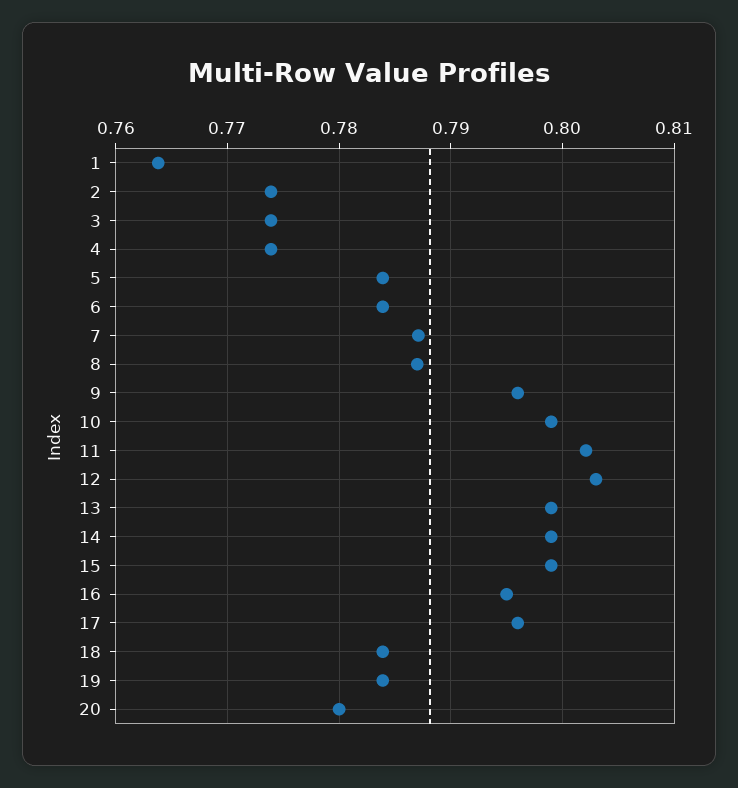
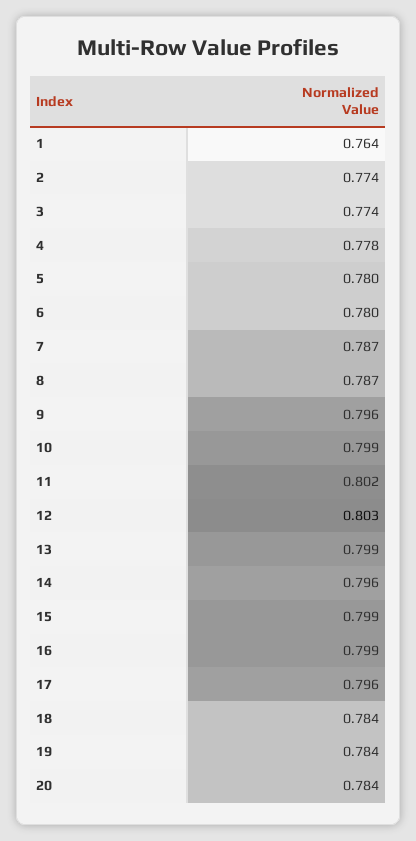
  {
    "1": 0.764,
    "2": 0.774,
    "3": 0.774,
-   "4": 0.774,
+   "4": 0.778,
-   "5": 0.784,
+   "5": 0.78,
-   "6": 0.784,
+   "6": 0.78,
    "7": 0.787,
    "8": 0.787,
    "9": 0.796,
    "10": 0.799,
    "11": 0.802,
    "12": 0.803,
    "13": 0.799,
-   "14": 0.799,
+   "14": 0.796,
    "15": 0.799,
-   "16": 0.795,
+   "16": 0.799,
    "17": 0.796,
    "18": 0.784,
    "19": 0.784,
-   "20": 0.78
+   "20": 0.784
  }

